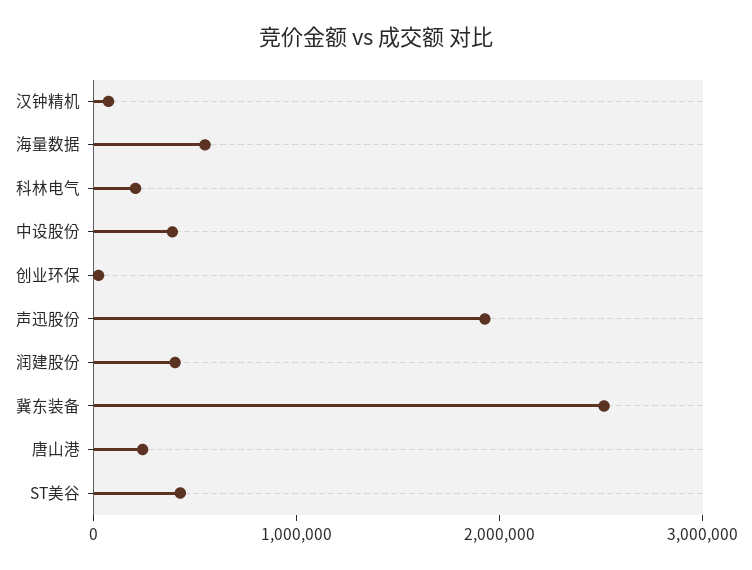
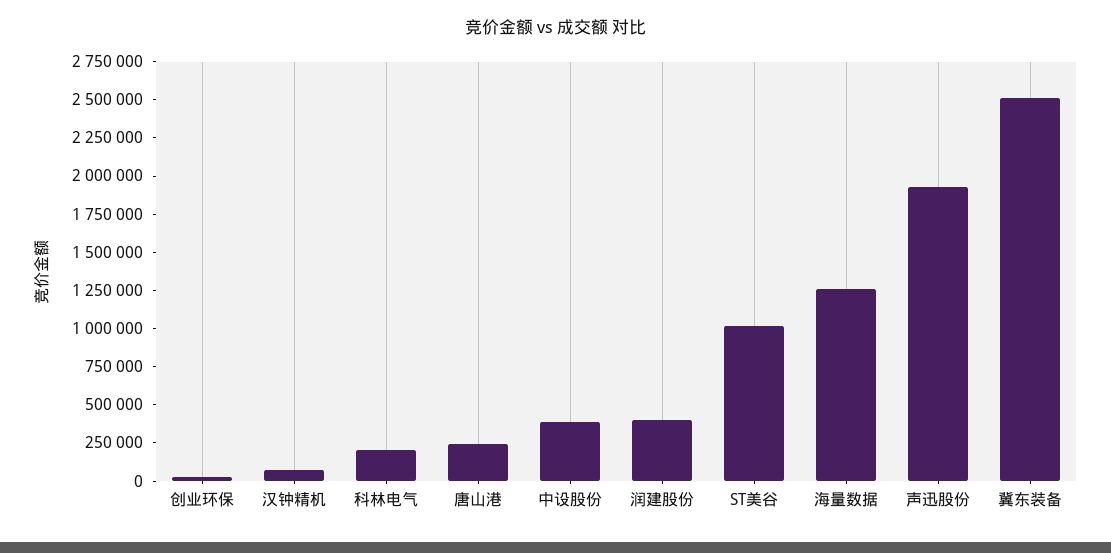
  {
    "汉钟精机": 0,
-   "海量数据": 600000,
+   "海量数据": 1250000,
    "科林电气": 200000,
    "中设股份": 400000,
    "创业环保": 0,
    "声迅股份": 2000000,
    "润建股份": 400000,
    "冀东装备": 2600000,
    "唐山港": 200000,
-   "ST美谷": 400000
+   "ST美谷": 1000000
  }

